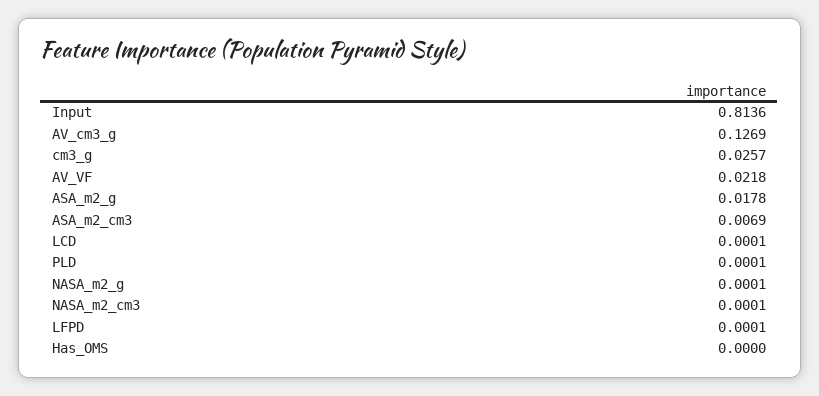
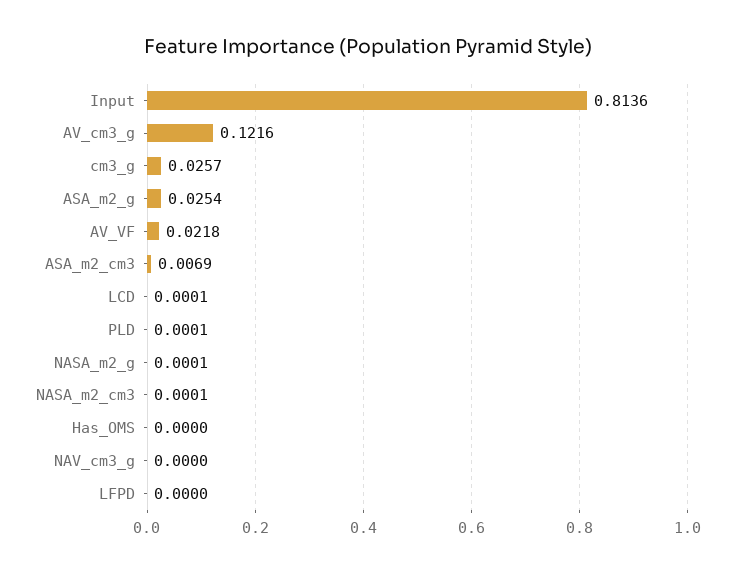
  {
    "Input": 0.8136,
-   "AV_cm3_g": 0.1269,
+   "AV_cm3_g": 0.1216,
    "cm3_g": 0.0257,
    "AV_VF": 0.0218,
-   "ASA_m2_g": 0.0178,
+   "ASA_m2_g": 0.0254,
    "ASA_m2_cm3": 0.0069,
    "LCD": 0.0001,
    "PLD": 0.0001,
    "NASA_m2_g": 0.0001,
    "NASA_m2_cm3": 0.0001,
-   "LFPD": 0.0001,
+   "LFPD": 0,
-   "Has_OMS": 0
+   "Has_OMS": 0,
+   "NAV_cm3_g": 0
  }

